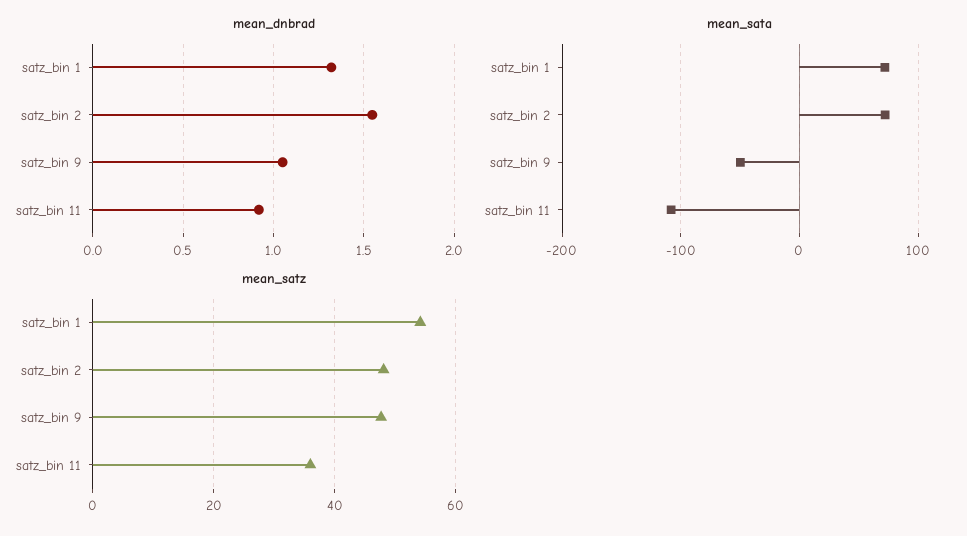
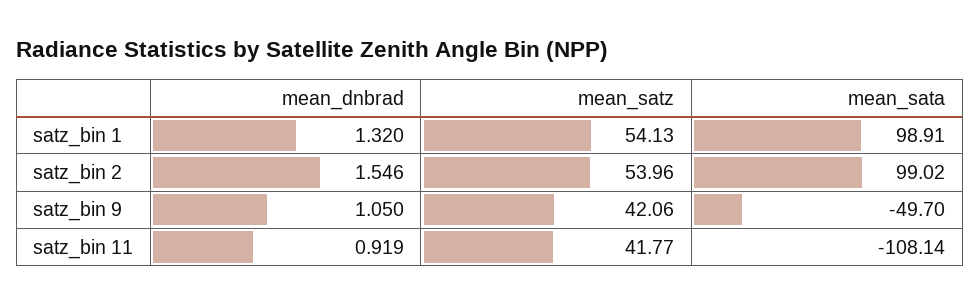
  {
    "mean_dnbrad": {
      "satz_bin 1": 1.32,
      "satz_bin 2": 1.546,
      "satz_bin 9": 1.05,
      "satz_bin 11": 0.919
    },
    "mean_sata": {
-     "satz_bin 1": 70,
+     "satz_bin 1": 98.91,
-     "satz_bin 2": 70,
+     "satz_bin 2": 99.02,
      "satz_bin 9": -49.7,
      "satz_bin 11": -108.14
    },
    "mean_satz": {
      "satz_bin 1": 54.13,
-     "satz_bin 2": 48,
+     "satz_bin 2": 53.96,
-     "satz_bin 9": 48,
+     "satz_bin 9": 42.06,
-     "satz_bin 11": 36
+     "satz_bin 11": 41.77
    }
  }

